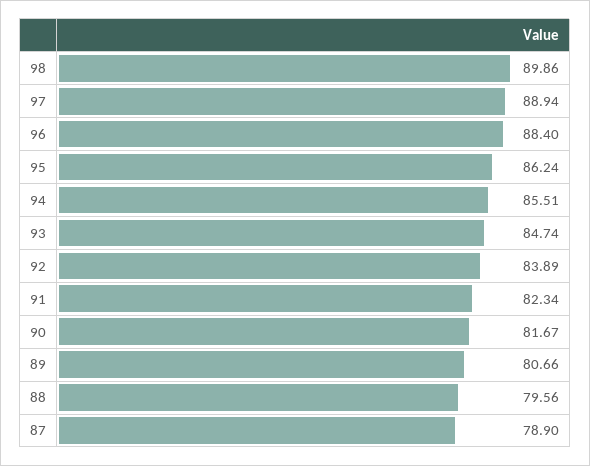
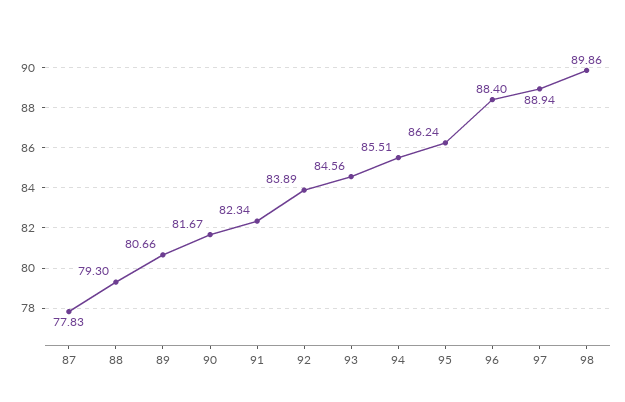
  {
    "98": 89.86,
    "97": 88.94,
    "96": 88.4,
    "95": 86.24,
    "94": 85.51,
-   "93": 84.74,
+   "93": 84.56,
    "92": 83.89,
    "91": 82.34,
    "90": 81.67,
    "89": 80.66,
-   "88": 79.56,
+   "88": 79.3,
-   "87": 78.9
+   "87": 77.83
  }

